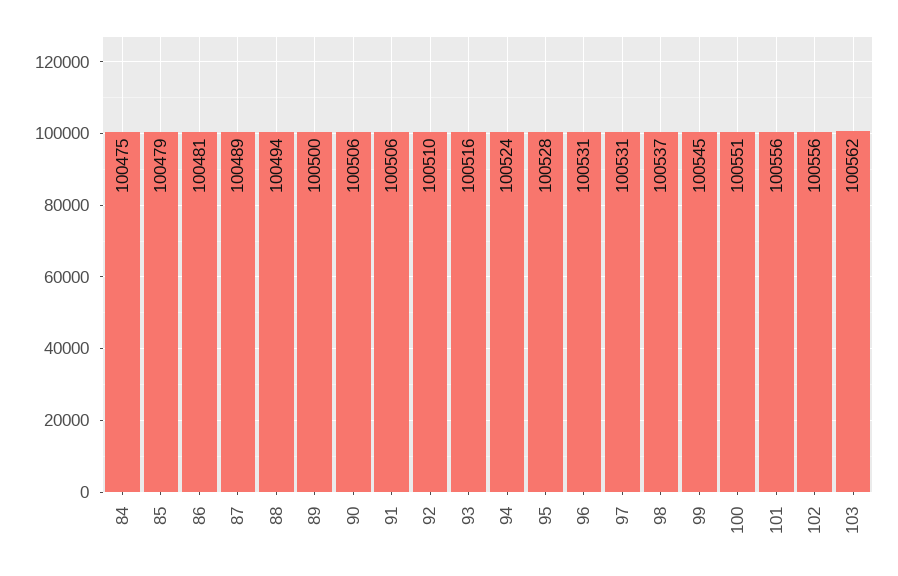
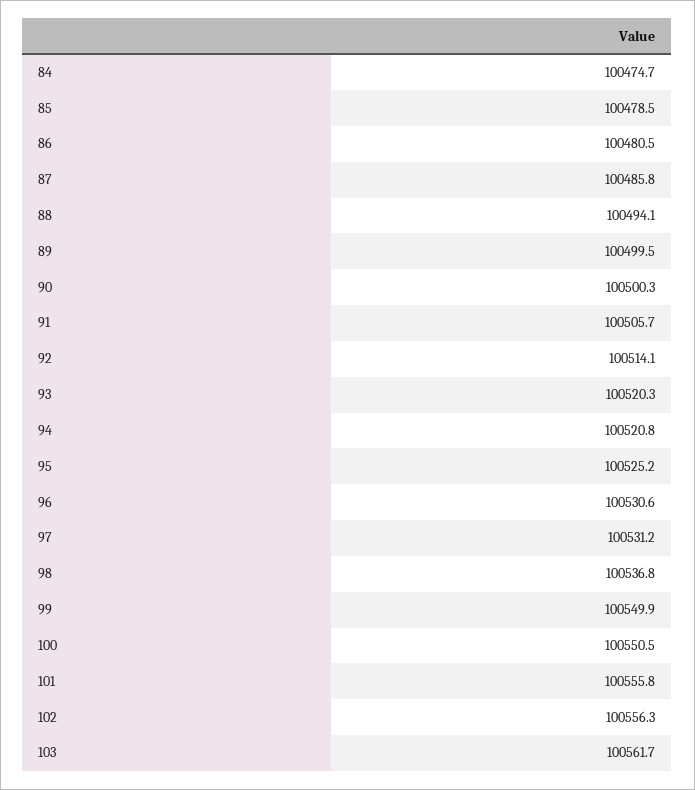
  {
    "84": 100474.7,
    "85": 100478.5,
    "86": 100480.5,
-   "87": 100489,
+   "87": 100485.8,
    "88": 100494.1,
    "89": 100499.5,
-   "90": 100506,
+   "90": 100500.3,
    "91": 100505.7,
-   "92": 100510,
+   "92": 100514.1,
-   "93": 100516,
+   "93": 100520.3,
-   "94": 100524,
+   "94": 100520.8,
-   "95": 100528,
+   "95": 100525.2,
    "96": 100530.6,
    "97": 100531.2,
    "98": 100536.8,
-   "99": 100545,
+   "99": 100549.9,
    "100": 100550.5,
    "101": 100555.8,
    "102": 100556.3,
    "103": 100561.7
  }

